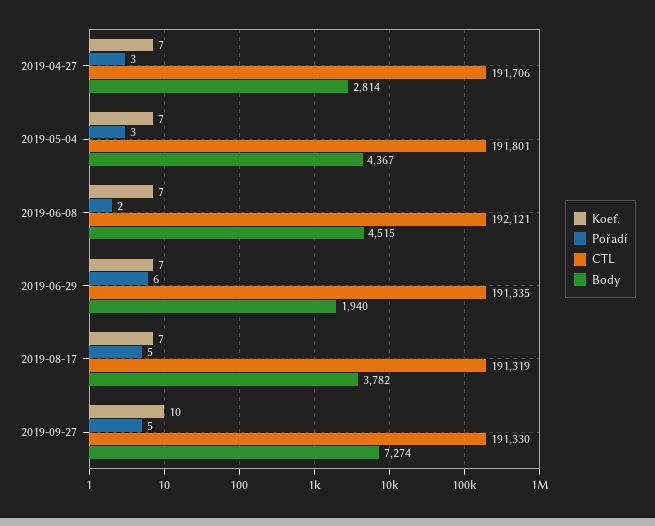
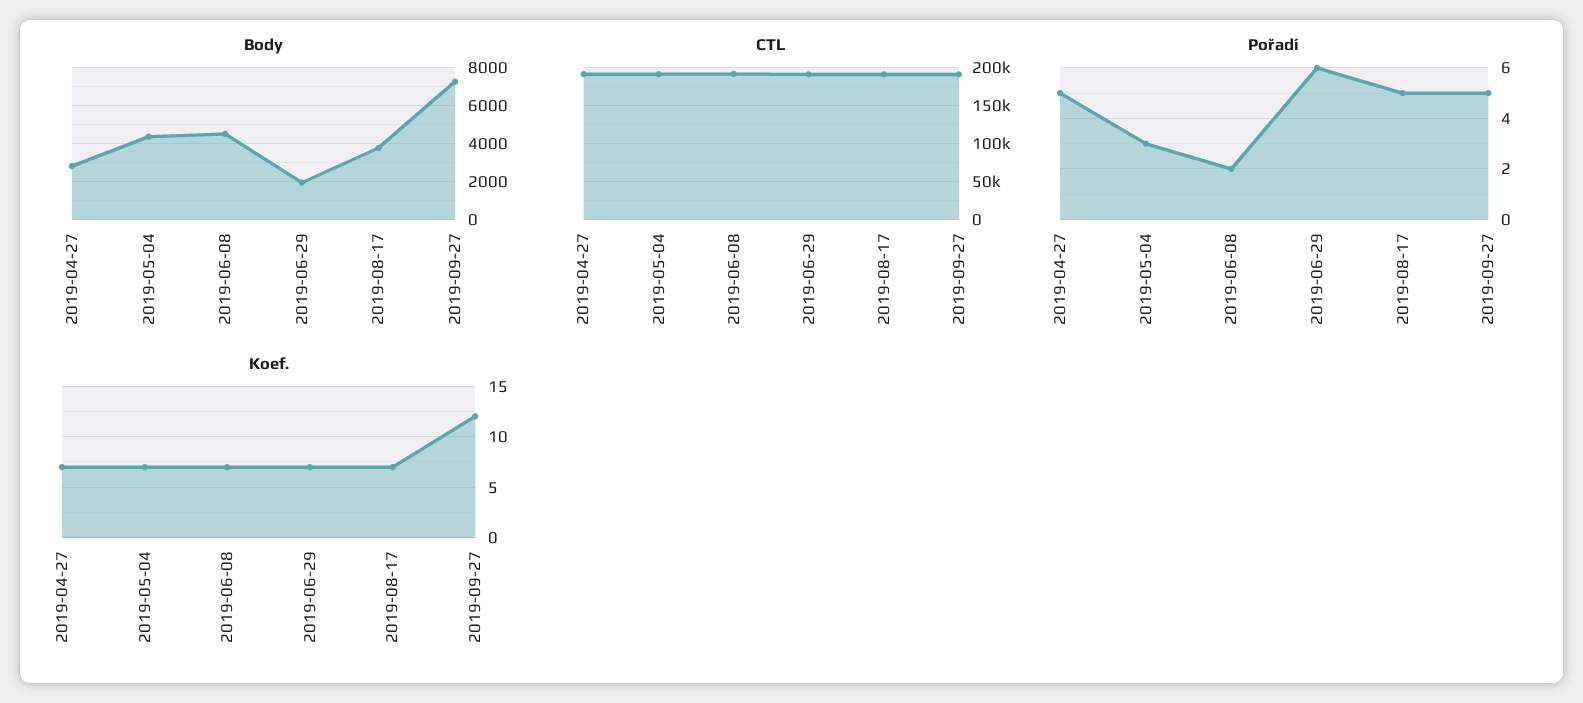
  {
    "Koef.": {
      "2019-04-27": 7,
      "2019-05-04": 7,
      "2019-06-08": 7,
      "2019-06-29": 7,
      "2019-08-17": 7,
-     "2019-09-27": 10
+     "2019-09-27": 12
    },
    "Pořadí": {
-     "2019-04-27": 3,
+     "2019-04-27": 5,
      "2019-05-04": 3,
      "2019-06-08": 2,
      "2019-06-29": 6,
      "2019-08-17": 5,
      "2019-09-27": 5
    },
    "CTL": {
      "2019-04-27": 191706,
      "2019-05-04": 191801,
      "2019-06-08": 192121,
      "2019-06-29": 191335,
      "2019-08-17": 191319,
      "2019-09-27": 191330
    },
    "Body": {
      "2019-04-27": 2814,
      "2019-05-04": 4367,
      "2019-06-08": 4515,
      "2019-06-29": 1940,
      "2019-08-17": 3782,
      "2019-09-27": 7274
    }
  }

